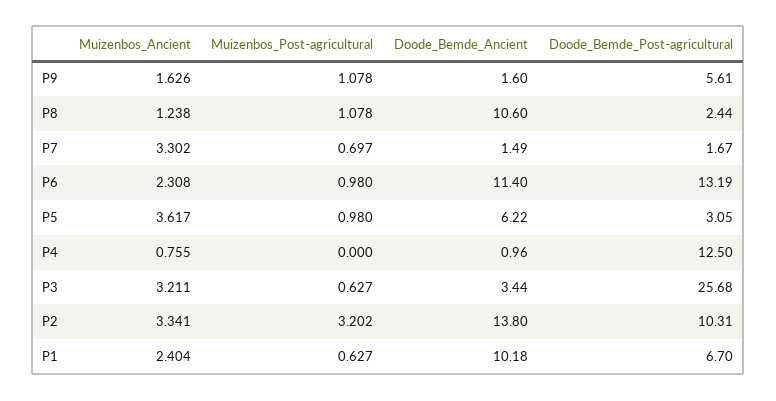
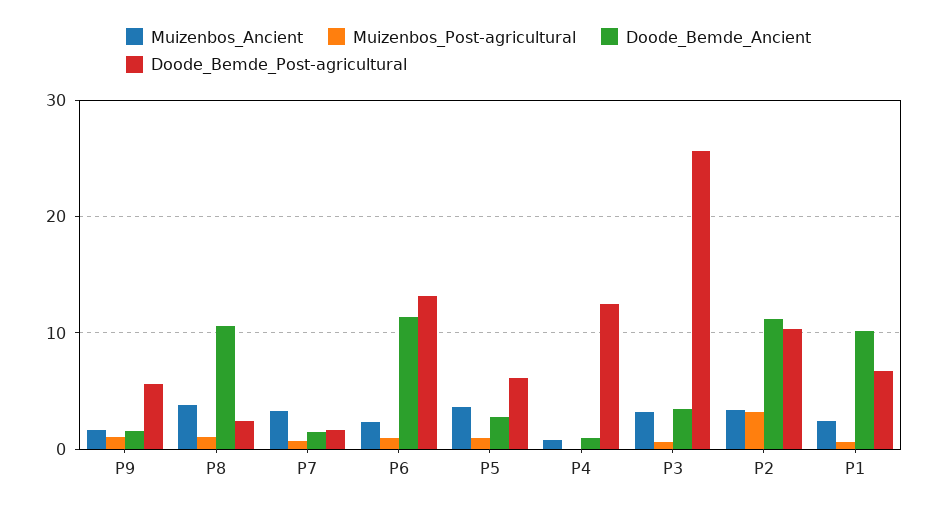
  {
    "Muizenbos_Ancient": {
      "P9": 1.626,
-     "P8": 1.238,
+     "P8": 4,
      "P7": 3.302,
      "P6": 2.308,
      "P5": 3.617,
      "P4": 0.755,
      "P3": 3.211,
      "P2": 3.341,
      "P1": 2.404
    },
    "Muizenbos_Post-agricultural": {
      "P9": 1.078,
      "P8": 1.078,
      "P7": 0.697,
      "P6": 0.98,
      "P5": 0.98,
      "P4": 0,
      "P3": 0.627,
      "P2": 3.202,
      "P1": 0.627
    },
    "Doode_Bemde_Ancient": {
      "P9": 1.6,
      "P8": 10.6,
      "P7": 1.49,
      "P6": 11.4,
-     "P5": 6.22,
+     "P5": 3,
      "P4": 0.96,
      "P3": 3.44,
-     "P2": 13.8,
+     "P2": 11,
      "P1": 10.18
    },
    "Doode_Bemde_Post-agricultural": {
      "P9": 5.61,
      "P8": 2.44,
      "P7": 1.67,
      "P6": 13.19,
-     "P5": 3.05,
+     "P5": 6,
      "P4": 12.5,
      "P3": 25.68,
      "P2": 10.31,
      "P1": 6.7
    }
  }

